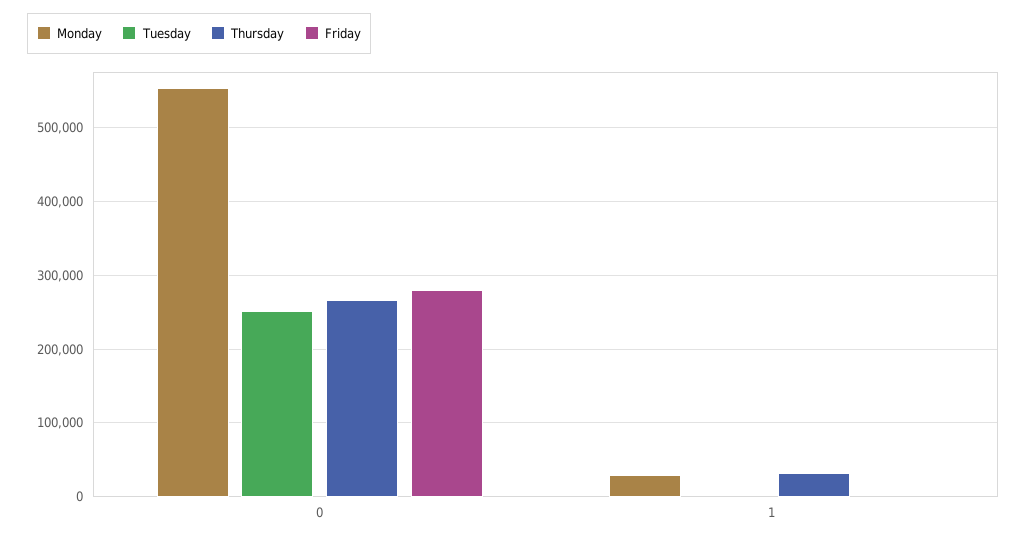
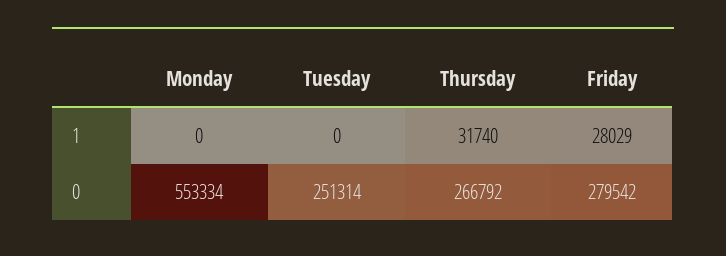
  {
    "Monday": {
      "0": 553334,
-     "1": 30000
+     "1": 0
    },
    "Tuesday": {
      "0": 251314,
      "1": 0
    },
    "Thursday": {
      "0": 266792,
      "1": 31740
    },
    "Friday": {
      "0": 279542,
-     "1": 0
+     "1": 28029
    }
  }

